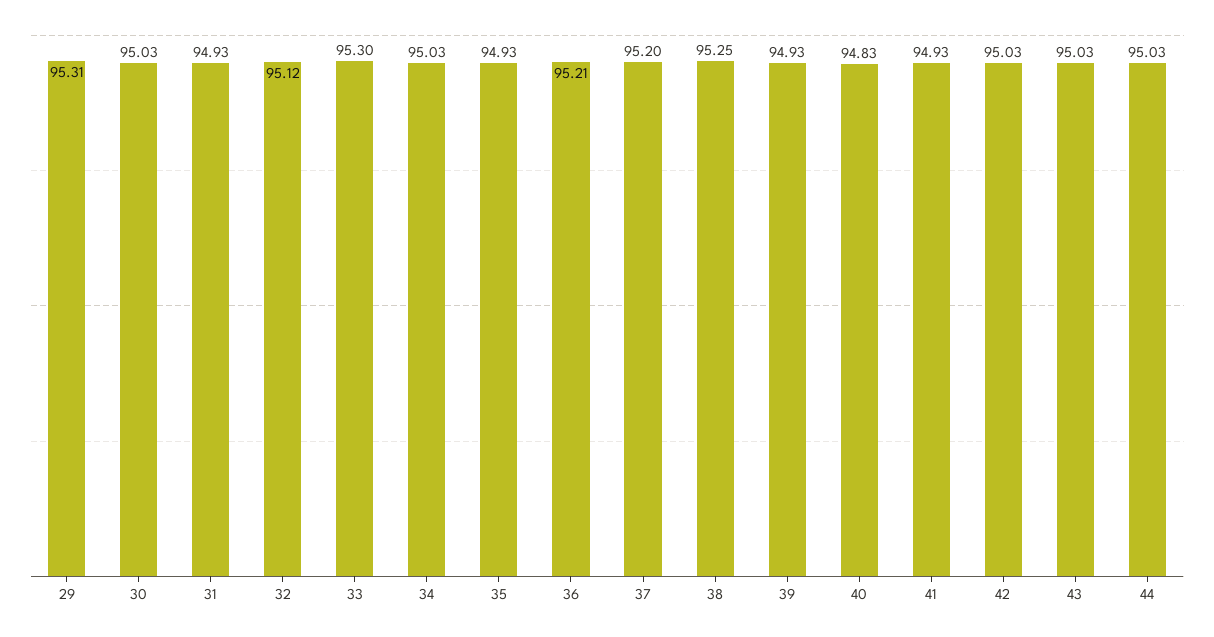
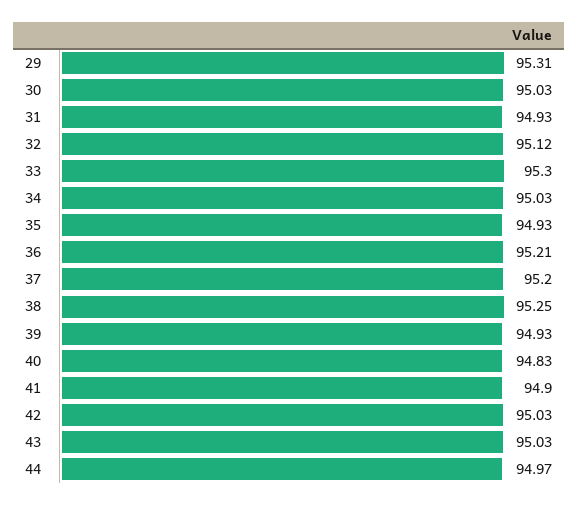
  {
    "29": 95.31,
    "30": 95.03,
    "31": 94.93,
    "32": 95.12,
    "33": 95.3,
    "34": 95.03,
    "35": 94.93,
    "36": 95.21,
    "37": 95.2,
    "38": 95.25,
    "39": 94.93,
    "40": 94.83,
-   "41": 94.93,
+   "41": 94.9,
    "42": 95.03,
    "43": 95.03,
-   "44": 95.03
+   "44": 94.97
  }

